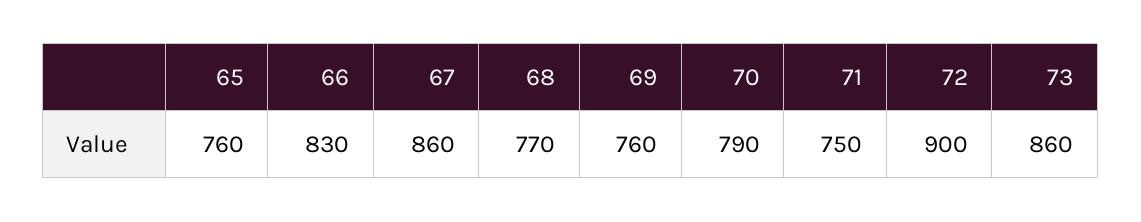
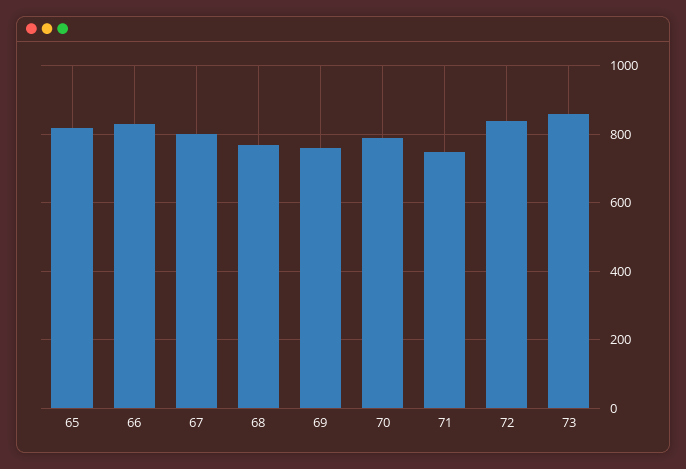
  {
-   "65": 760,
+   "65": 820,
    "66": 830,
-   "67": 860,
+   "67": 800,
    "68": 770,
    "69": 760,
    "70": 790,
    "71": 750,
-   "72": 900,
+   "72": 840,
    "73": 860
  }

